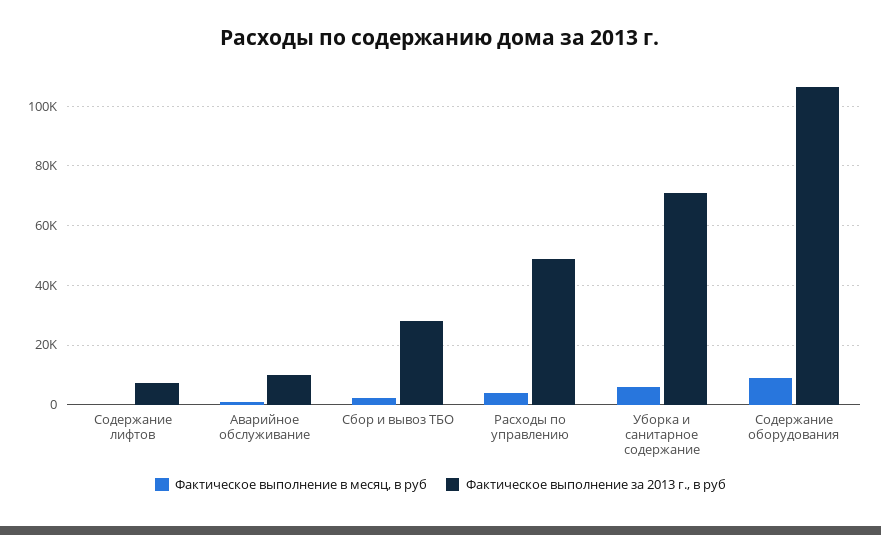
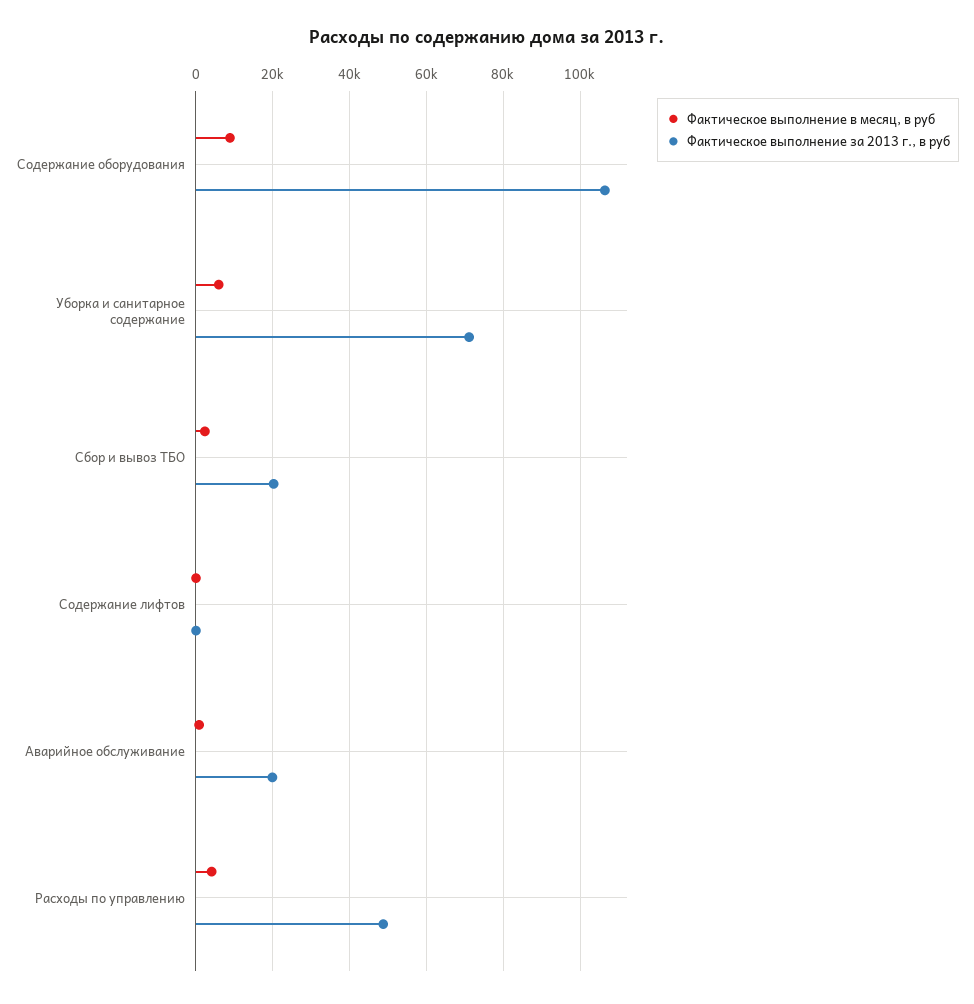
  {
    "Фактическое выполнение в месяц, в руб": {
      "Содержание лифтов": 0,
      "Аварийное обслуживание": 0,
      "Сбор и вывоз ТБО": 2000,
      "Расходы по управлению": 4000,
      "Уборка и санитарное содержание": 6000,
      "Содержание оборудования": 8000
    },
    "Фактическое выполнение за 2013 г., в руб": {
-     "Содержание лифтов": 7500,
+     "Содержание лифтов": 0,
-     "Аварийное обслуживание": 10000,
+     "Аварийное обслуживание": 20000,
-     "Сбор и вывоз ТБО": 27500,
+     "Сбор и вывоз ТБО": 20000,
      "Расходы по управлению": 48000,
      "Уборка и санитарное содержание": 72000,
      "Содержание оборудования": 106000
    }
  }

